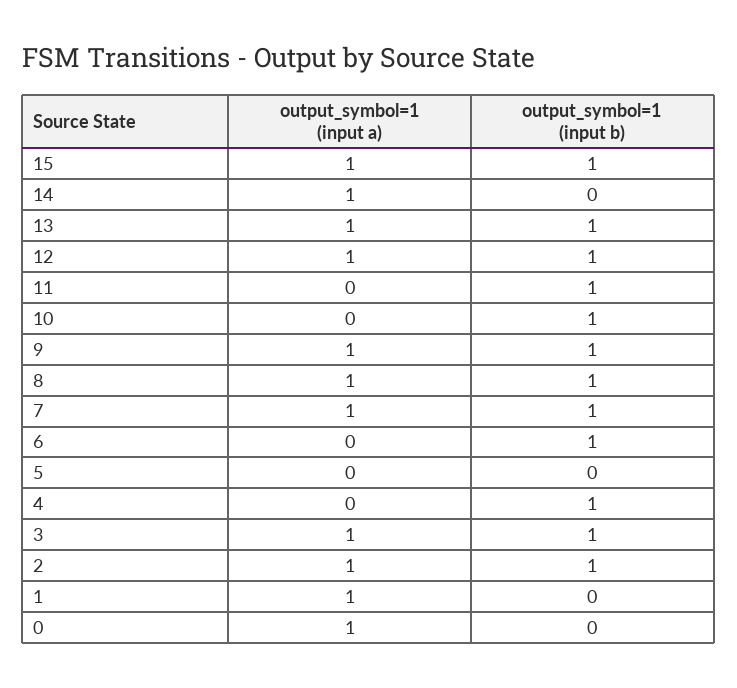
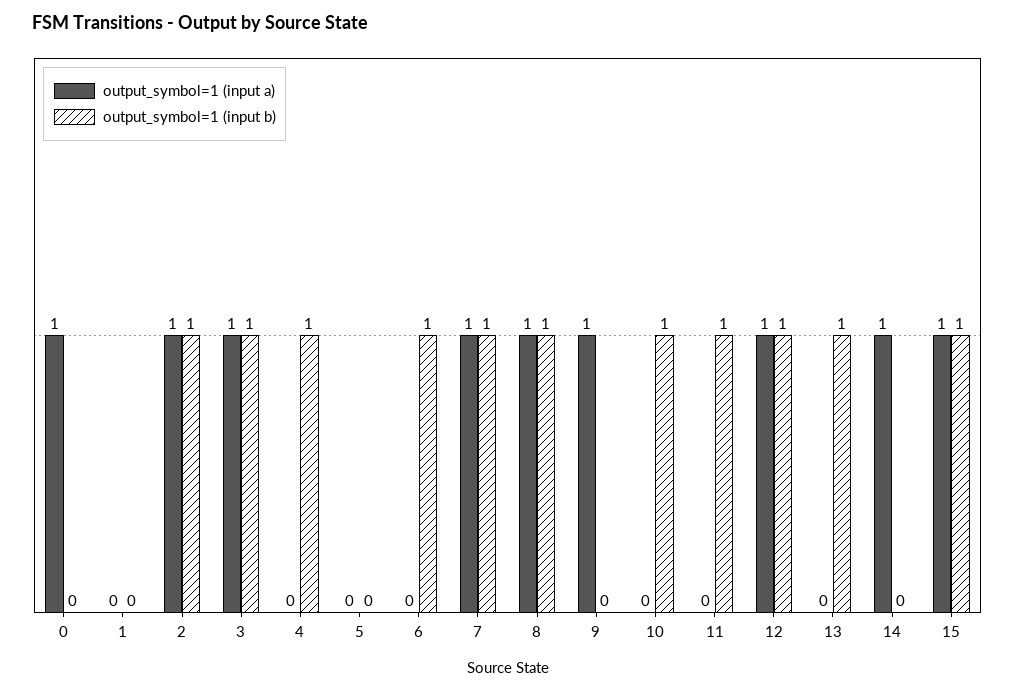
  {
    "output_symbol=1 (input a)": {
      "15": 1,
      "14": 1,
-     "13": 1,
+     "13": 0,
      "12": 1,
      "11": 0,
      "10": 0,
      "9": 1,
      "8": 1,
      "7": 1,
      "6": 0,
      "5": 0,
      "4": 0,
      "3": 1,
      "2": 1,
-     "1": 1,
+     "1": 0,
      "0": 1
    },
    "output_symbol=1 (input b)": {
      "15": 1,
      "14": 0,
      "13": 1,
      "12": 1,
      "11": 1,
      "10": 1,
-     "9": 1,
+     "9": 0,
      "8": 1,
      "7": 1,
      "6": 1,
      "5": 0,
      "4": 1,
      "3": 1,
      "2": 1,
      "1": 0,
      "0": 0
    }
  }

